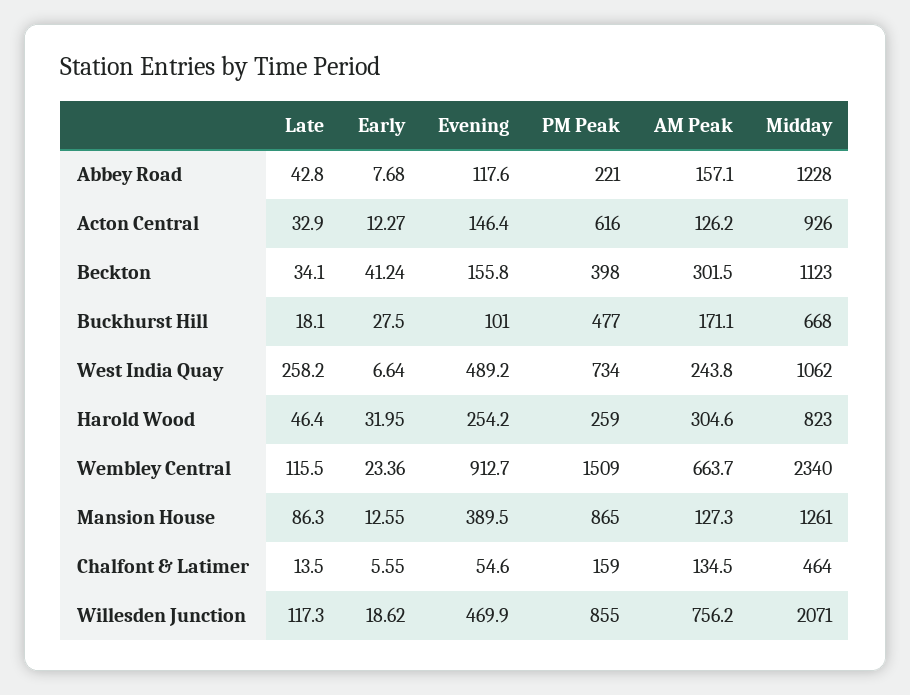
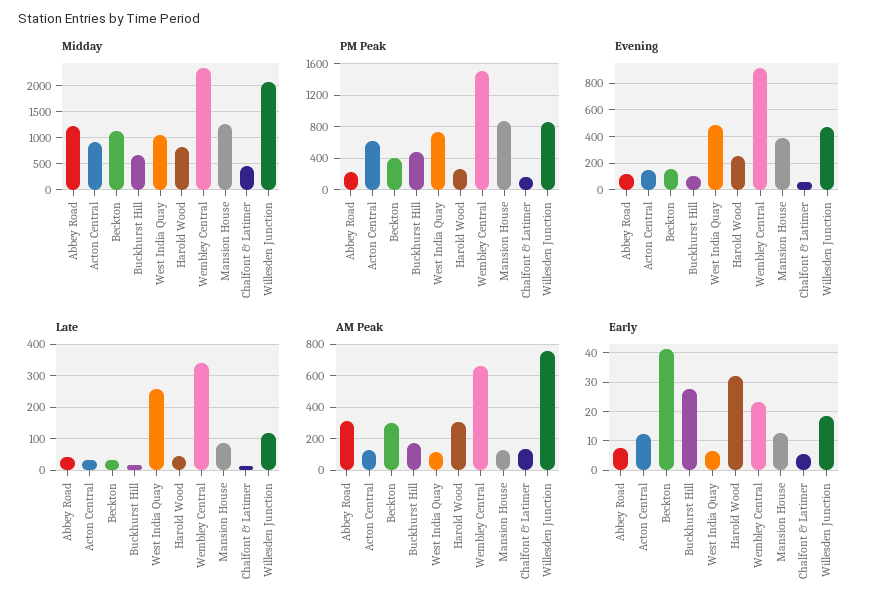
  {
    "Late": {
      "Abbey Road": 42.8,
      "Acton Central": 32.9,
      "Beckton": 34.1,
      "Buckhurst Hill": 18.1,
      "West India Quay": 258.2,
      "Harold Wood": 46.4,
-     "Wembley Central": 115.5,
+     "Wembley Central": 340,
      "Mansion House": 86.3,
      "Chalfont & Latimer": 13.5,
      "Willesden Junction": 117.3
    },
    "Early": {
      "Abbey Road": 7.68,
      "Acton Central": 12.27,
      "Beckton": 41.24,
      "Buckhurst Hill": 27.5,
      "West India Quay": 6.64,
      "Harold Wood": 31.95,
      "Wembley Central": 23.36,
      "Mansion House": 12.55,
      "Chalfont & Latimer": 5.55,
      "Willesden Junction": 18.62
    },
    "Evening": {
      "Abbey Road": 117.6,
      "Acton Central": 146.4,
      "Beckton": 155.8,
      "Buckhurst Hill": 101,
      "West India Quay": 489.2,
      "Harold Wood": 254.2,
      "Wembley Central": 912.7,
      "Mansion House": 389.5,
      "Chalfont & Latimer": 54.6,
      "Willesden Junction": 469.9
    },
    "PM Peak": {
      "Abbey Road": 221,
      "Acton Central": 616,
      "Beckton": 398,
      "Buckhurst Hill": 477,
      "West India Quay": 734,
      "Harold Wood": 259,
      "Wembley Central": 1509,
      "Mansion House": 865,
      "Chalfont & Latimer": 159,
      "Willesden Junction": 855
    },
    "AM Peak": {
-     "Abbey Road": 157.1,
+     "Abbey Road": 300,
      "Acton Central": 126.2,
      "Beckton": 301.5,
      "Buckhurst Hill": 171.1,
-     "West India Quay": 243.8,
+     "West India Quay": 100,
      "Harold Wood": 304.6,
      "Wembley Central": 663.7,
      "Mansion House": 127.3,
      "Chalfont & Latimer": 134.5,
      "Willesden Junction": 756.2
    },
    "Midday": {
      "Abbey Road": 1228,
      "Acton Central": 926,
      "Beckton": 1123,
      "Buckhurst Hill": 668,
      "West India Quay": 1062,
      "Harold Wood": 823,
      "Wembley Central": 2340,
      "Mansion House": 1261,
      "Chalfont & Latimer": 464,
      "Willesden Junction": 2071
    }
  }

